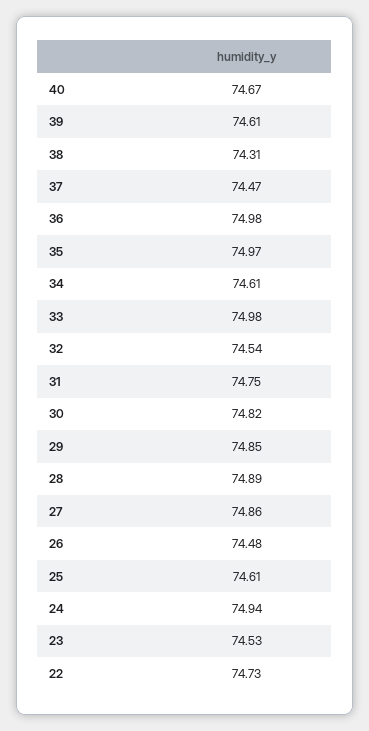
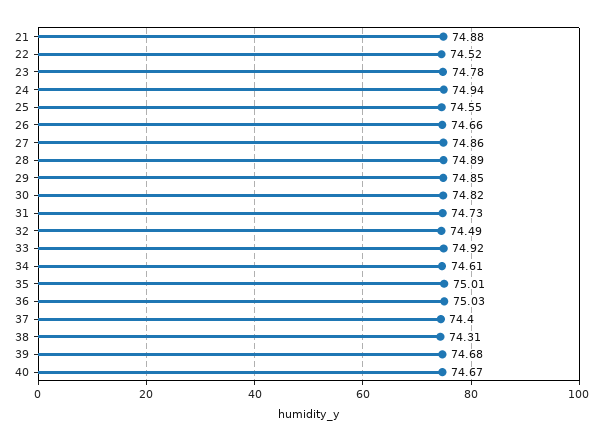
  {
    "40": 74.67,
-   "39": 74.61,
+   "39": 74.68,
    "38": 74.31,
-   "37": 74.47,
+   "37": 74.4,
-   "36": 74.98,
+   "36": 75.03,
-   "35": 74.97,
+   "35": 75.01,
    "34": 74.61,
-   "33": 74.98,
+   "33": 74.92,
-   "32": 74.54,
+   "32": 74.49,
-   "31": 74.75,
+   "31": 74.73,
    "30": 74.82,
    "29": 74.85,
    "28": 74.89,
    "27": 74.86,
-   "26": 74.48,
+   "26": 74.66,
-   "25": 74.61,
+   "25": 74.55,
    "24": 74.94,
-   "23": 74.53,
+   "23": 74.78,
-   "22": 74.73
+   "22": 74.52,
+   "21": 74.88
  }

